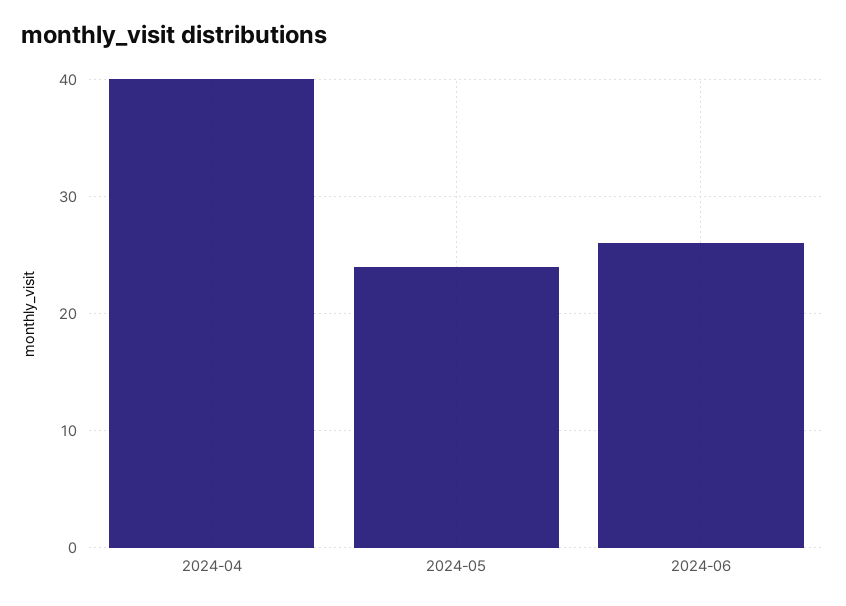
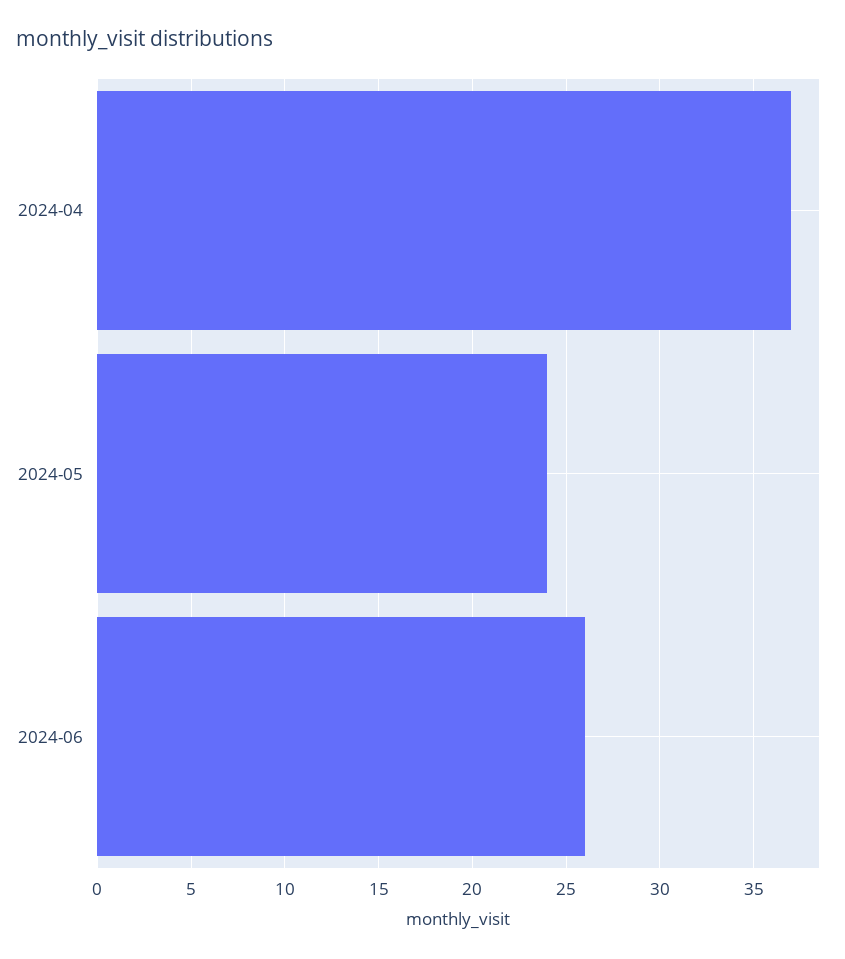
  {
-   "2024-04": 40,
+   "2024-04": 37,
    "2024-05": 24,
    "2024-06": 26
  }

